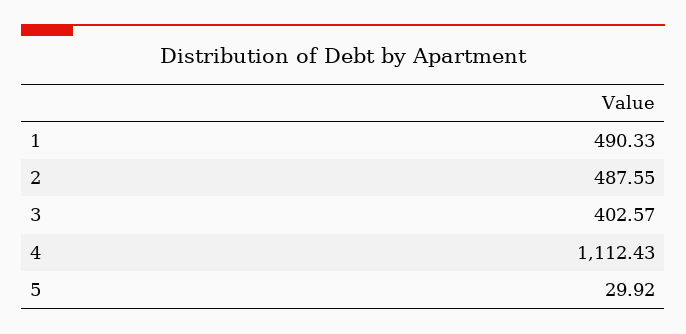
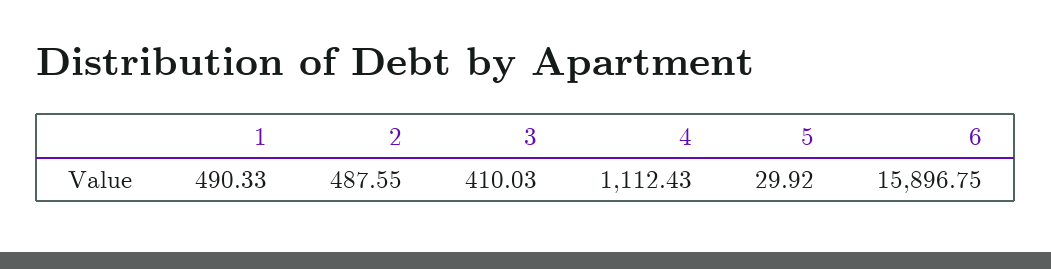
  {
    "1": 490.33,
    "2": 487.55,
-   "3": 402.57,
+   "3": 410.03,
    "4": 1112.43,
-   "5": 29.92
+   "5": 29.92,
+   "6": 15896.75
  }

